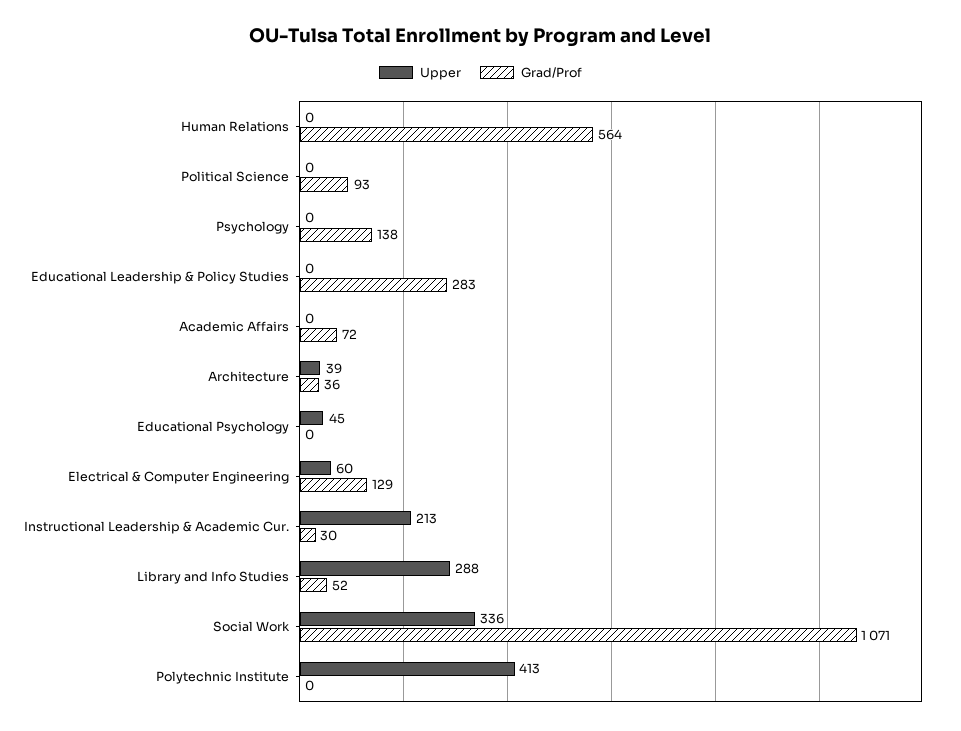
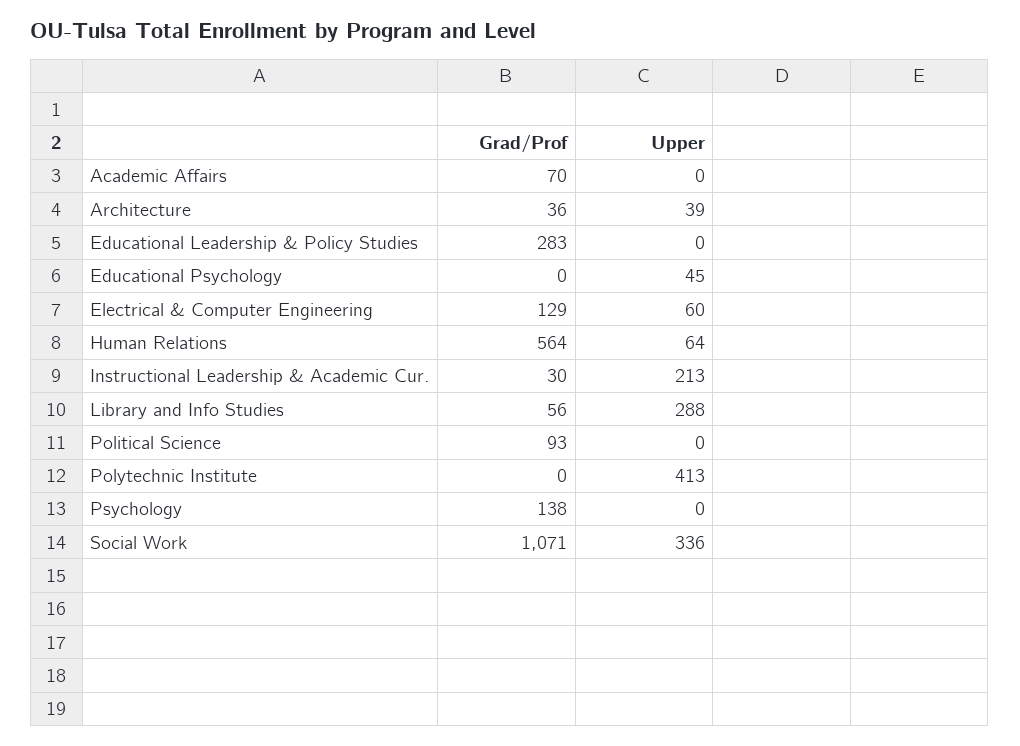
  {
    "Upper": {
-     "Human Relations": 0,
+     "Human Relations": 64,
      "Political Science": 0,
      "Psychology": 0,
      "Educational Leadership & Policy Studies": 0,
      "Academic Affairs": 0,
      "Architecture": 39,
      "Educational Psychology": 45,
      "Electrical & Computer Engineering": 60,
      "Instructional Leadership & Academic Cur.": 213,
      "Library and Info Studies": 288,
      "Social Work": 336,
      "Polytechnic Institute": 413
    },
    "Grad/Prof": {
      "Human Relations": 564,
      "Political Science": 93,
      "Psychology": 138,
      "Educational Leadership & Policy Studies": 283,
-     "Academic Affairs": 72,
+     "Academic Affairs": 70,
      "Architecture": 36,
      "Educational Psychology": 0,
      "Electrical & Computer Engineering": 129,
      "Instructional Leadership & Academic Cur.": 30,
-     "Library and Info Studies": 52,
+     "Library and Info Studies": 56,
      "Social Work": 1071,
      "Polytechnic Institute": 0
    }
  }

